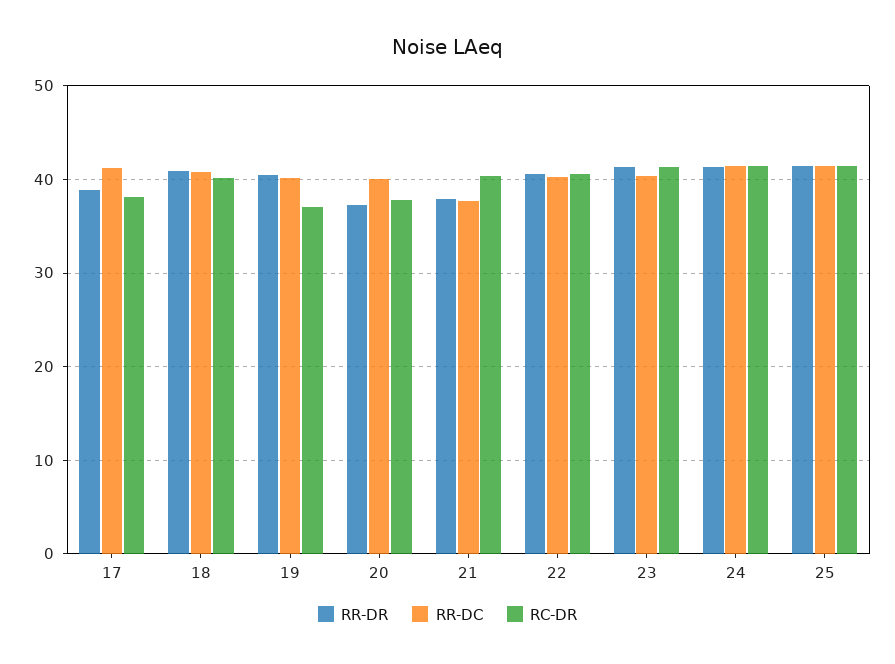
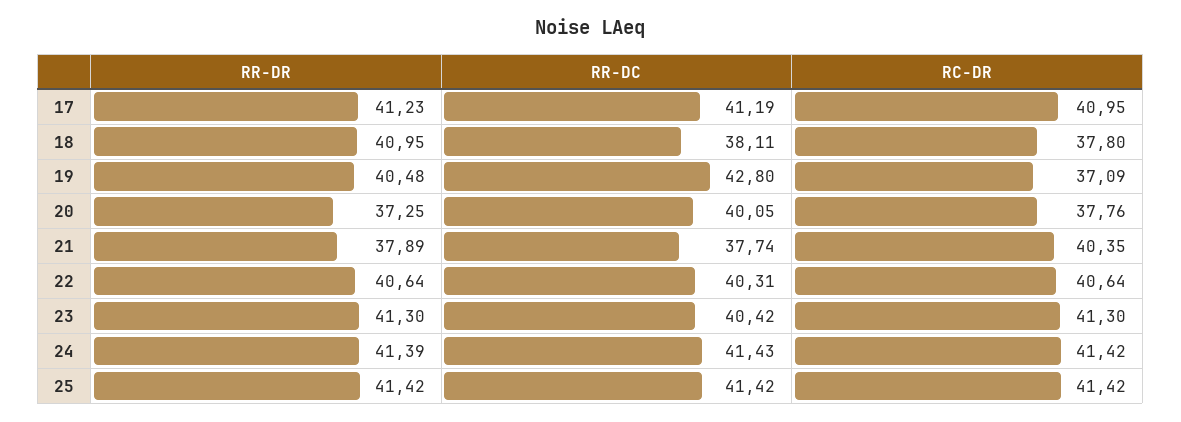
  {
    "RR-DR": {
-     "17": 39,
+     "17": 41.23,
      "18": 40.95,
      "19": 40.48,
      "20": 37.25,
      "21": 37.89,
      "22": 40.64,
      "23": 41.3,
      "24": 41.39,
      "25": 41.42
    },
    "RR-DC": {
      "17": 41.19,
-     "18": 41,
+     "18": 38.11,
-     "19": 40,
+     "19": 42.8,
      "20": 40.05,
      "21": 37.74,
      "22": 40.31,
      "23": 40.42,
      "24": 41.43,
      "25": 41.42
    },
    "RC-DR": {
-     "17": 38,
+     "17": 40.95,
-     "18": 40,
+     "18": 37.8,
      "19": 37.09,
      "20": 37.76,
      "21": 40.35,
      "22": 40.64,
      "23": 41.3,
      "24": 41.42,
      "25": 41.42
    }
  }

